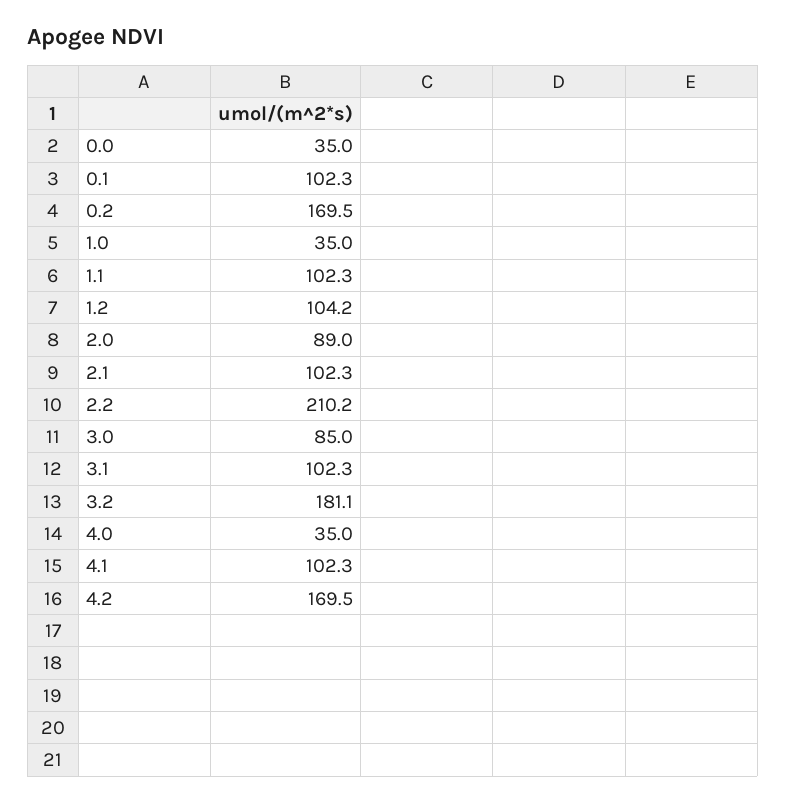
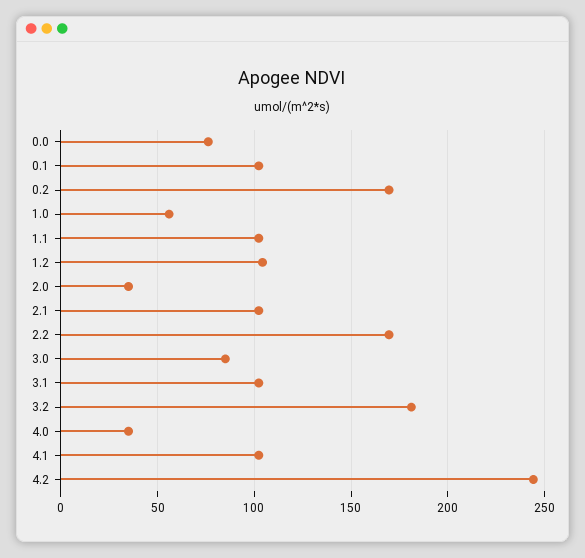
  {
-   "0.0": 35,
+   "0.0": 75,
    "0.1": 102.3,
    "0.2": 169.5,
-   "1.0": 35,
+   "1.0": 55,
    "1.1": 102.3,
    "1.2": 104.2,
-   "2.0": 89,
+   "2.0": 35,
    "2.1": 102.3,
-   "2.2": 210.2,
+   "2.2": 170,
    "3.0": 85,
    "3.1": 102.3,
    "3.2": 181.1,
    "4.0": 35,
    "4.1": 102.3,
-   "4.2": 169.5
+   "4.2": 245
  }

